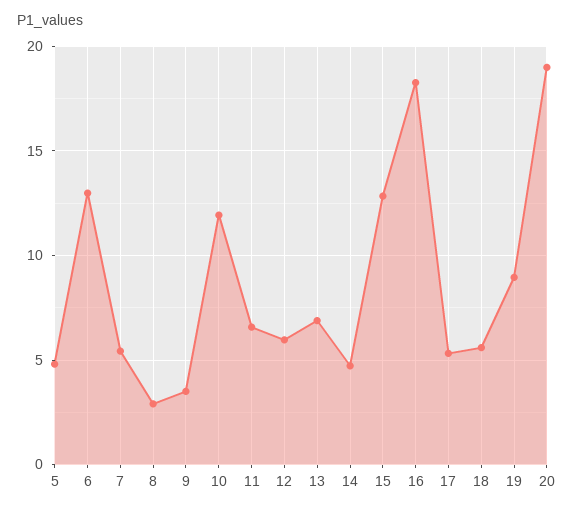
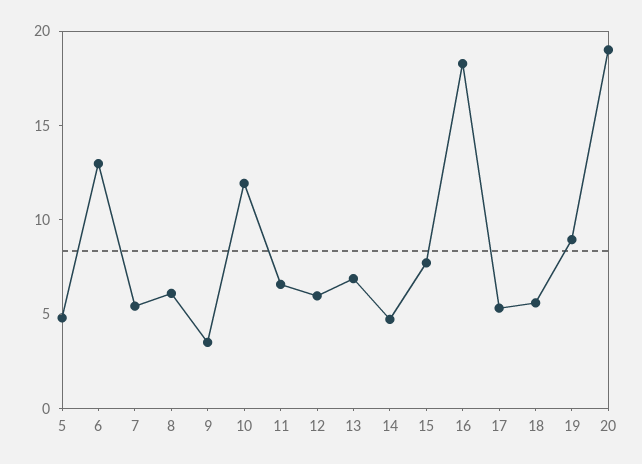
  {
    "5": 5,
    "6": 13,
    "7": 5.5,
-   "8": 3,
+   "8": 6,
    "9": 3.5,
    "10": 12,
    "11": 6.5,
    "12": 6,
    "13": 7,
    "14": 4.5,
-   "15": 13,
+   "15": 8,
    "16": 18.5,
    "17": 5.5,
    "18": 5.5,
    "19": 9,
    "20": 19
  }

